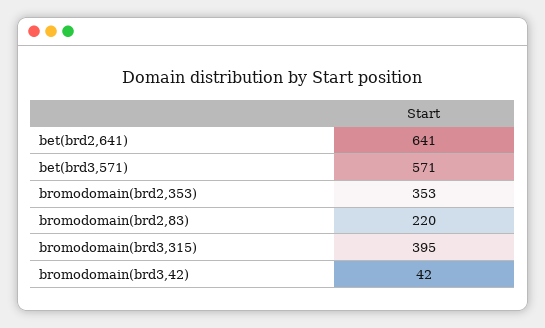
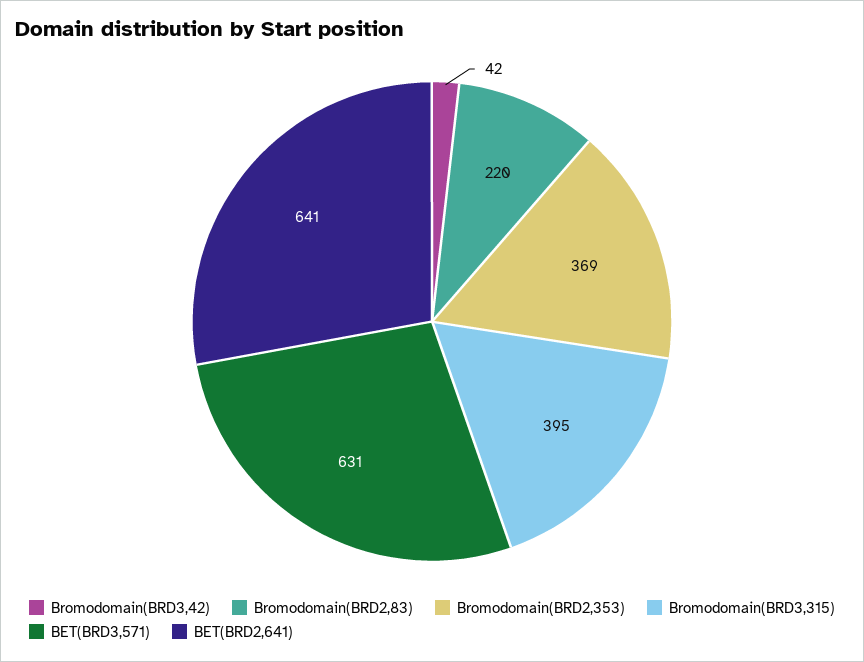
  {
    "bet(brd2,641)": 641,
-   "bet(brd3,571)": 571,
+   "bet(brd3,571)": 631,
-   "bromodomain(brd2,353)": 353,
+   "bromodomain(brd2,353)": 369,
    "bromodomain(brd2,83)": 220,
    "bromodomain(brd3,315)": 395,
    "bromodomain(brd3,42)": 42
  }

